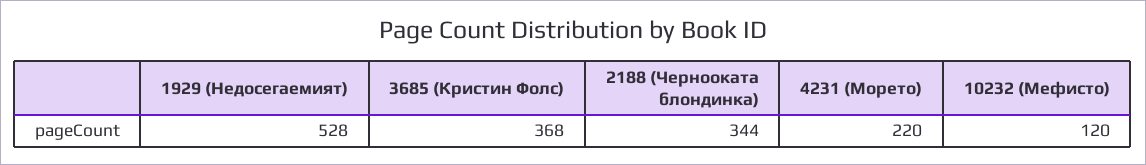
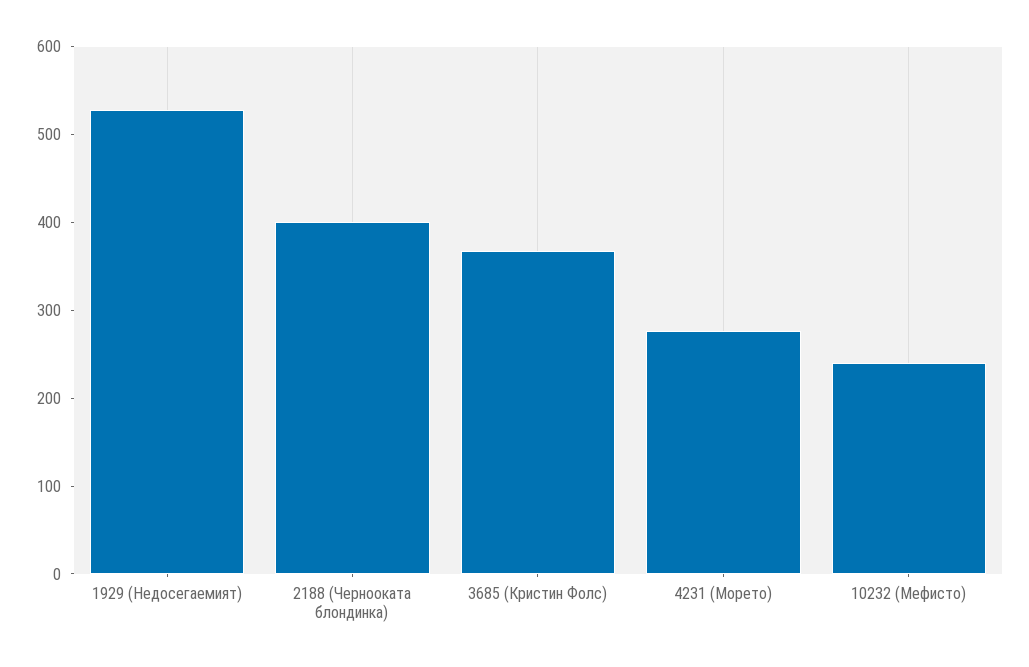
  {
    "1929 (Недосегаемият)": 528,
    "3685 (Кристин Фолс)": 368,
-   "2188 (Чернооката блондинка)": 344,
+   "2188 (Чернооката блондинка)": 400,
-   "4231 (Морето)": 220,
+   "4231 (Морето)": 280,
-   "10232 (Мефисто)": 120
+   "10232 (Мефисто)": 240
  }

